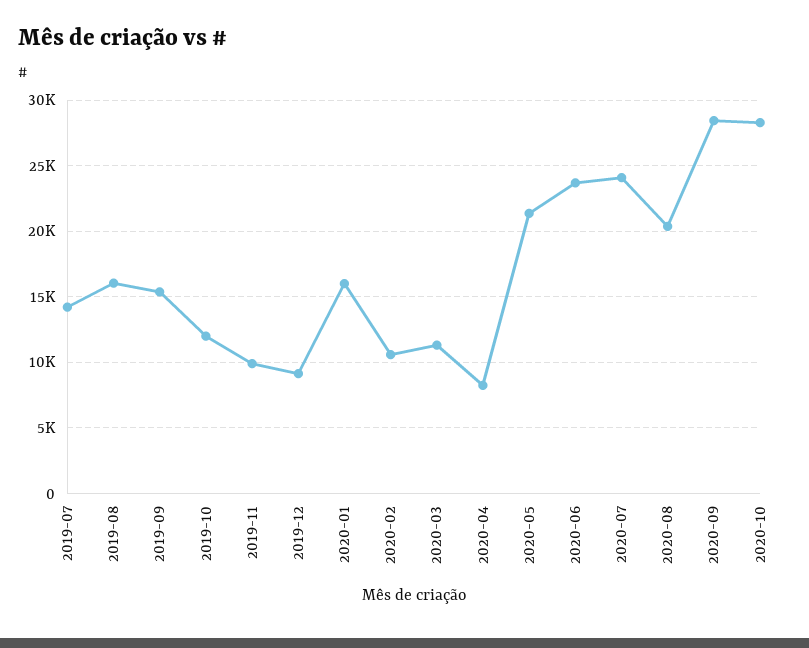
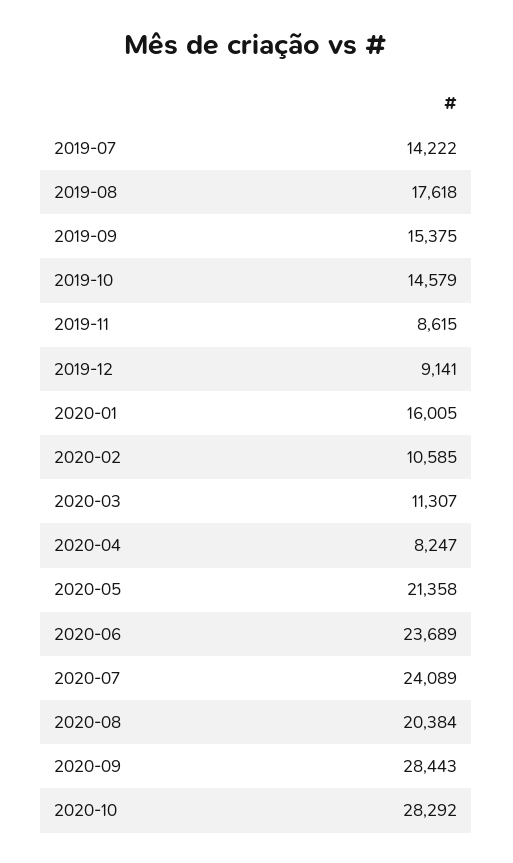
  {
    "2019-07": 14222,
-   "2019-08": 16000,
+   "2019-08": 17618,
    "2019-09": 15375,
-   "2019-10": 12000,
+   "2019-10": 14579,
-   "2019-11": 10000,
+   "2019-11": 8615,
    "2019-12": 9141,
    "2020-01": 16005,
    "2020-02": 10585,
    "2020-03": 11307,
    "2020-04": 8247,
    "2020-05": 21358,
    "2020-06": 23689,
    "2020-07": 24089,
    "2020-08": 20384,
    "2020-09": 28443,
    "2020-10": 28292
  }

